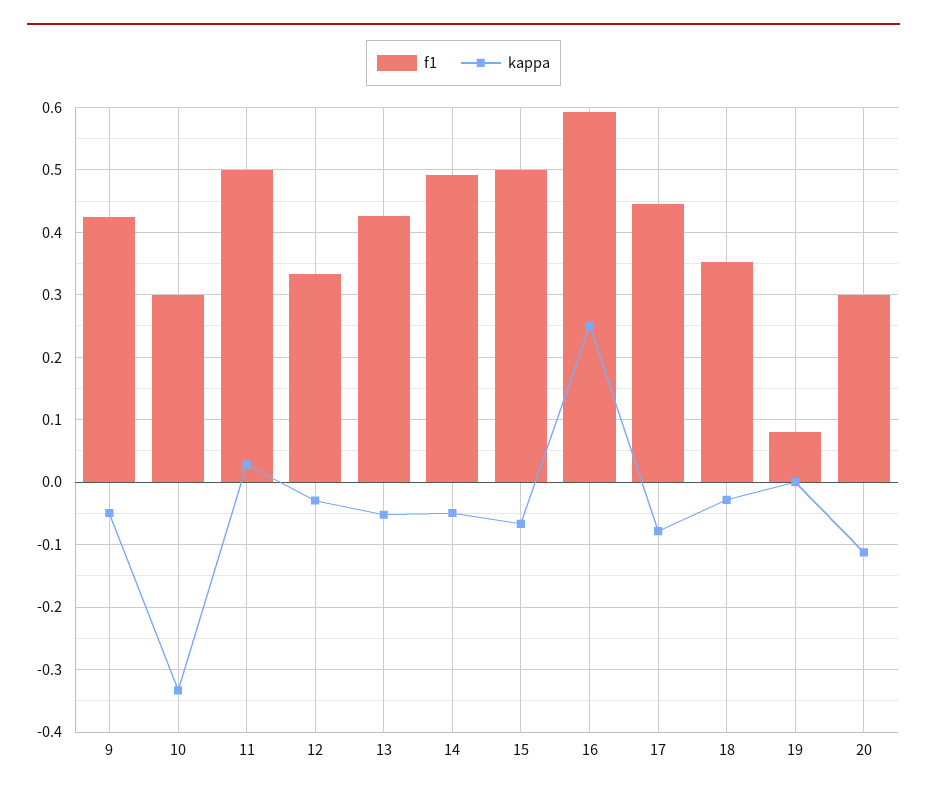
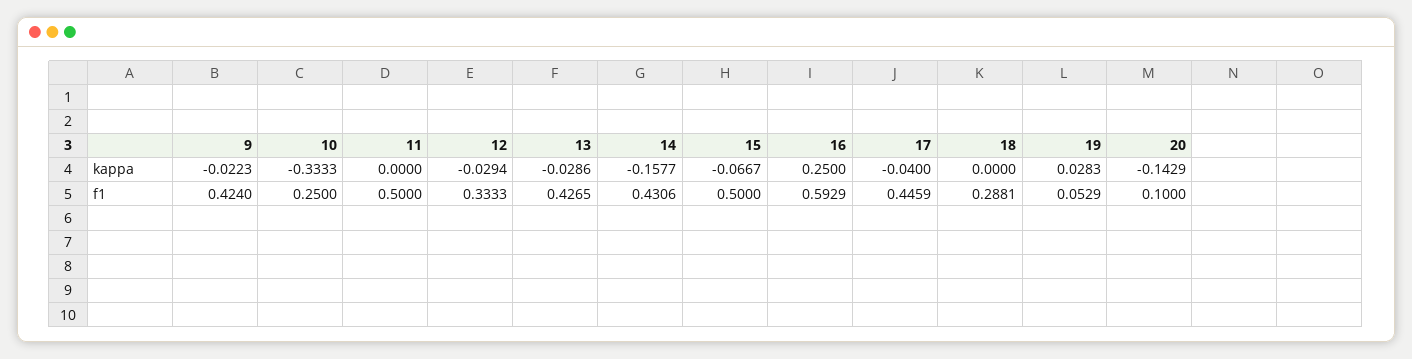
  {
    "f1": {
      "9": 0.424,
-     "10": 0.3,
+     "10": 0.25,
      "11": 0.5,
      "12": 0.3333,
      "13": 0.4265,
-     "14": 0.49,
+     "14": 0.4306,
      "15": 0.5,
      "16": 0.5929,
      "17": 0.4459,
-     "18": 0.35,
+     "18": 0.2881,
-     "19": 0.08,
+     "19": 0.0529,
-     "20": 0.3
+     "20": 0.1
    },
    "kappa": {
-     "9": -0.05,
+     "9": -0.0223,
      "10": -0.3333,
-     "11": 0.03,
+     "11": 0,
      "12": -0.0294,
-     "13": -0.05,
+     "13": -0.0286,
-     "14": -0.05,
+     "14": -0.1577,
      "15": -0.0667,
      "16": 0.25,
-     "17": -0.08,
+     "17": -0.04,
-     "18": -0.03,
+     "18": 0,
-     "19": 0,
+     "19": 0.0283,
-     "20": -0.11
+     "20": -0.1429
    }
  }

